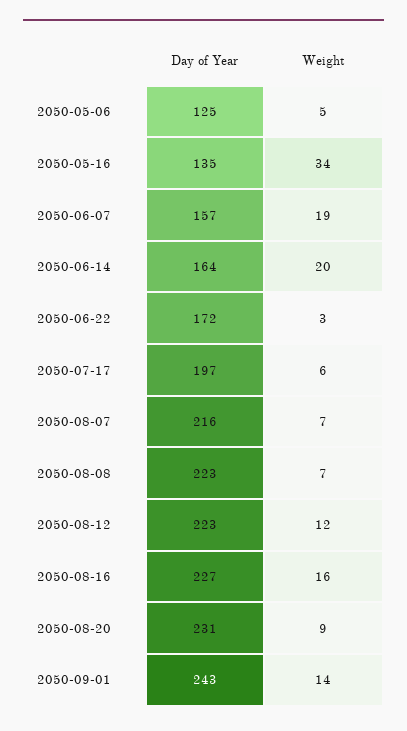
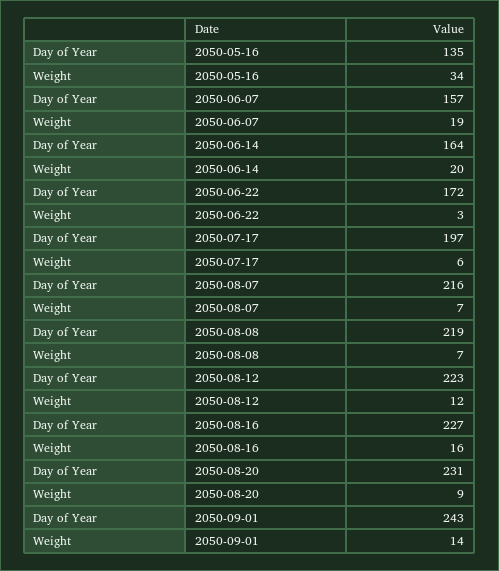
  {
    "Day of Year": {
-     "2050-05-06": 125,
      "2050-05-16": 135,
      "2050-06-07": 157,
      "2050-06-14": 164,
      "2050-06-22": 172,
      "2050-07-17": 197,
      "2050-08-07": 216,
-     "2050-08-08": 223,
+     "2050-08-08": 219,
      "2050-08-12": 223,
      "2050-08-16": 227,
      "2050-08-20": 231,
      "2050-09-01": 243
    },
    "Weight": {
-     "2050-05-06": 5,
      "2050-05-16": 34,
      "2050-06-07": 19,
      "2050-06-14": 20,
      "2050-06-22": 3,
      "2050-07-17": 6,
      "2050-08-07": 7,
      "2050-08-08": 7,
      "2050-08-12": 12,
      "2050-08-16": 16,
      "2050-08-20": 9,
      "2050-09-01": 14
    }
  }

